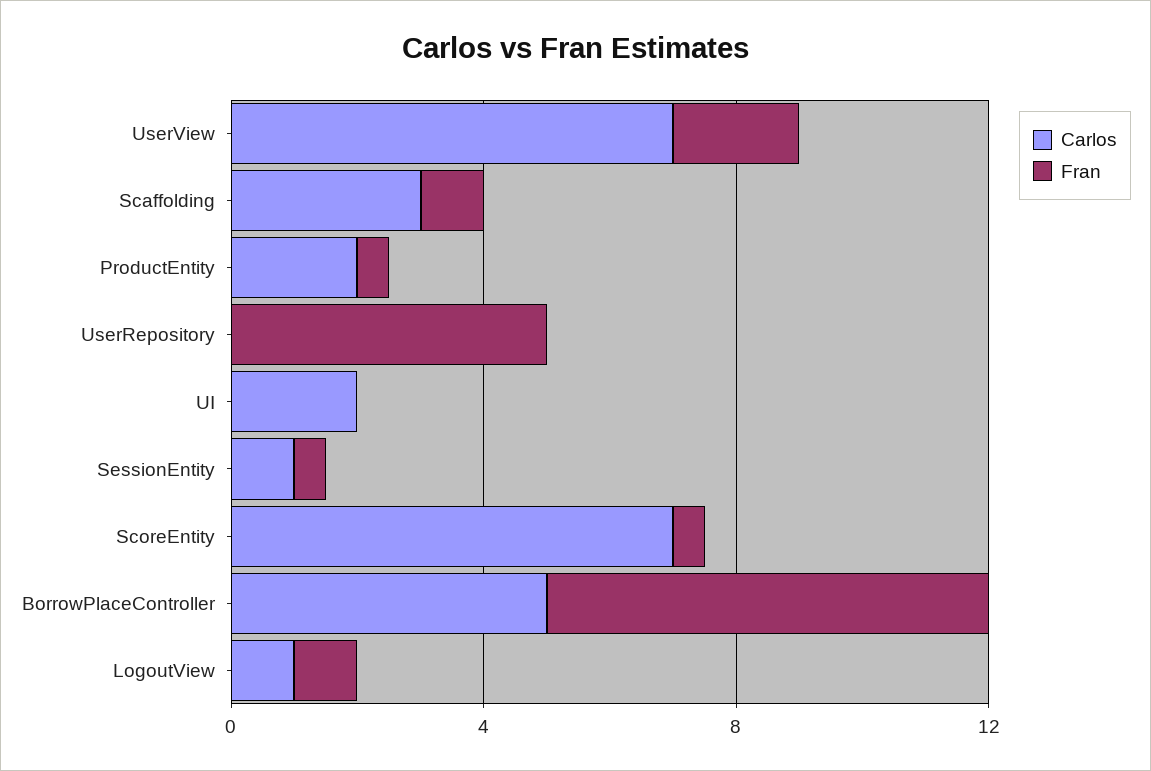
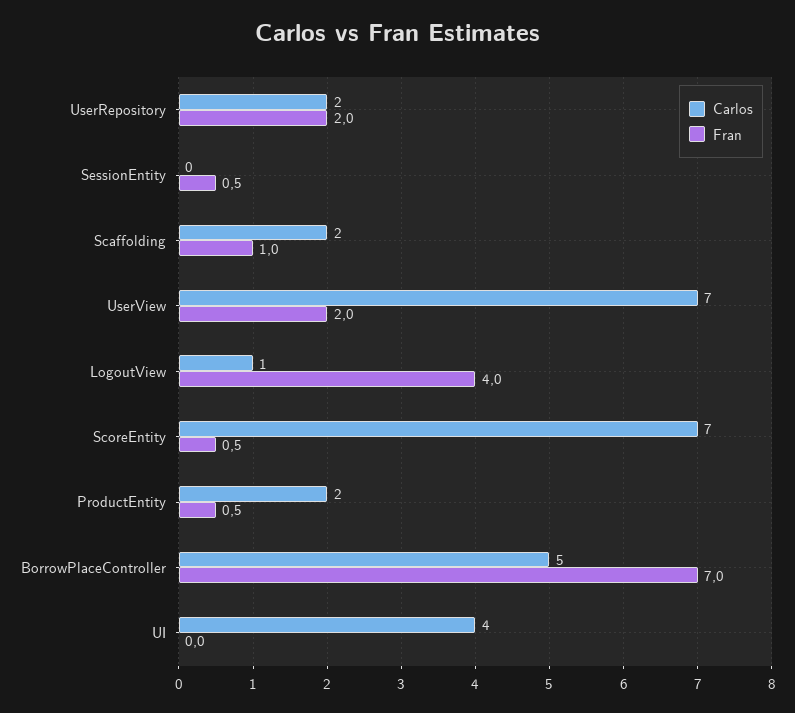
  {
    "Carlos": {
      "UserView": 7,
-     "Scaffolding": 3,
+     "Scaffolding": 2,
      "ProductEntity": 2,
-     "UserRepository": 0,
+     "UserRepository": 2,
-     "UI": 2,
+     "UI": 4,
-     "SessionEntity": 1,
+     "SessionEntity": 0,
      "ScoreEntity": 7,
      "BorrowPlaceController": 5,
      "LogoutView": 1
    },
    "Fran": {
      "UserView": 2,
      "Scaffolding": 1,
      "ProductEntity": 0.5,
-     "UserRepository": 5,
+     "UserRepository": 2,
      "UI": 0,
      "SessionEntity": 0.5,
      "ScoreEntity": 0.5,
      "BorrowPlaceController": 7,
-     "LogoutView": 1
+     "LogoutView": 4
    }
  }

